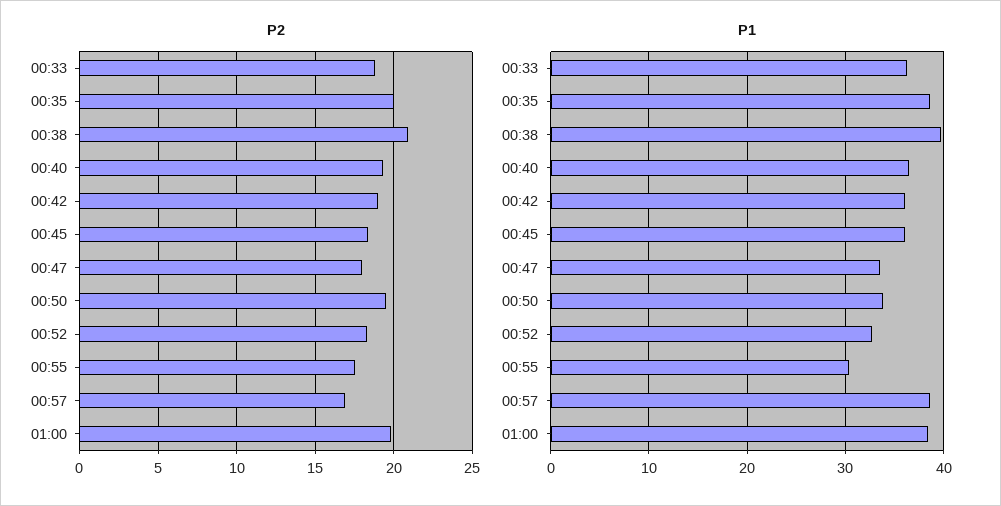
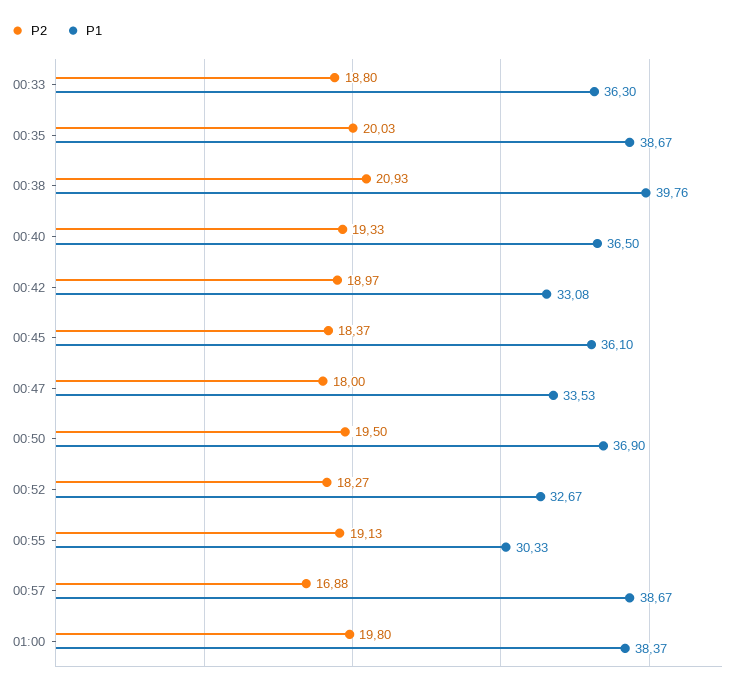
  {
    "P2": {
      "00:33": 18.8,
      "00:35": 20.03,
      "00:38": 20.93,
      "00:40": 19.33,
      "00:42": 18.97,
      "00:45": 18.37,
      "00:47": 18,
      "00:50": 19.5,
      "00:52": 18.27,
-     "00:55": 17.5,
+     "00:55": 19.13,
      "00:57": 16.88,
      "01:00": 19.8
    },
    "P1": {
      "00:33": 36.3,
      "00:35": 38.67,
      "00:38": 39.76,
      "00:40": 36.5,
-     "00:42": 36,
+     "00:42": 33.08,
      "00:45": 36.1,
      "00:47": 33.53,
-     "00:50": 34,
+     "00:50": 36.9,
      "00:52": 32.67,
      "00:55": 30.33,
      "00:57": 38.67,
      "01:00": 38.37
    }
  }

